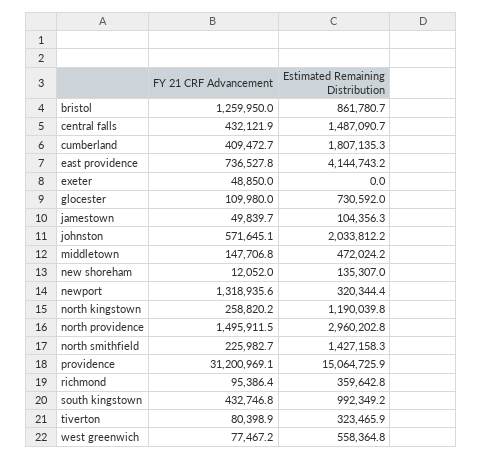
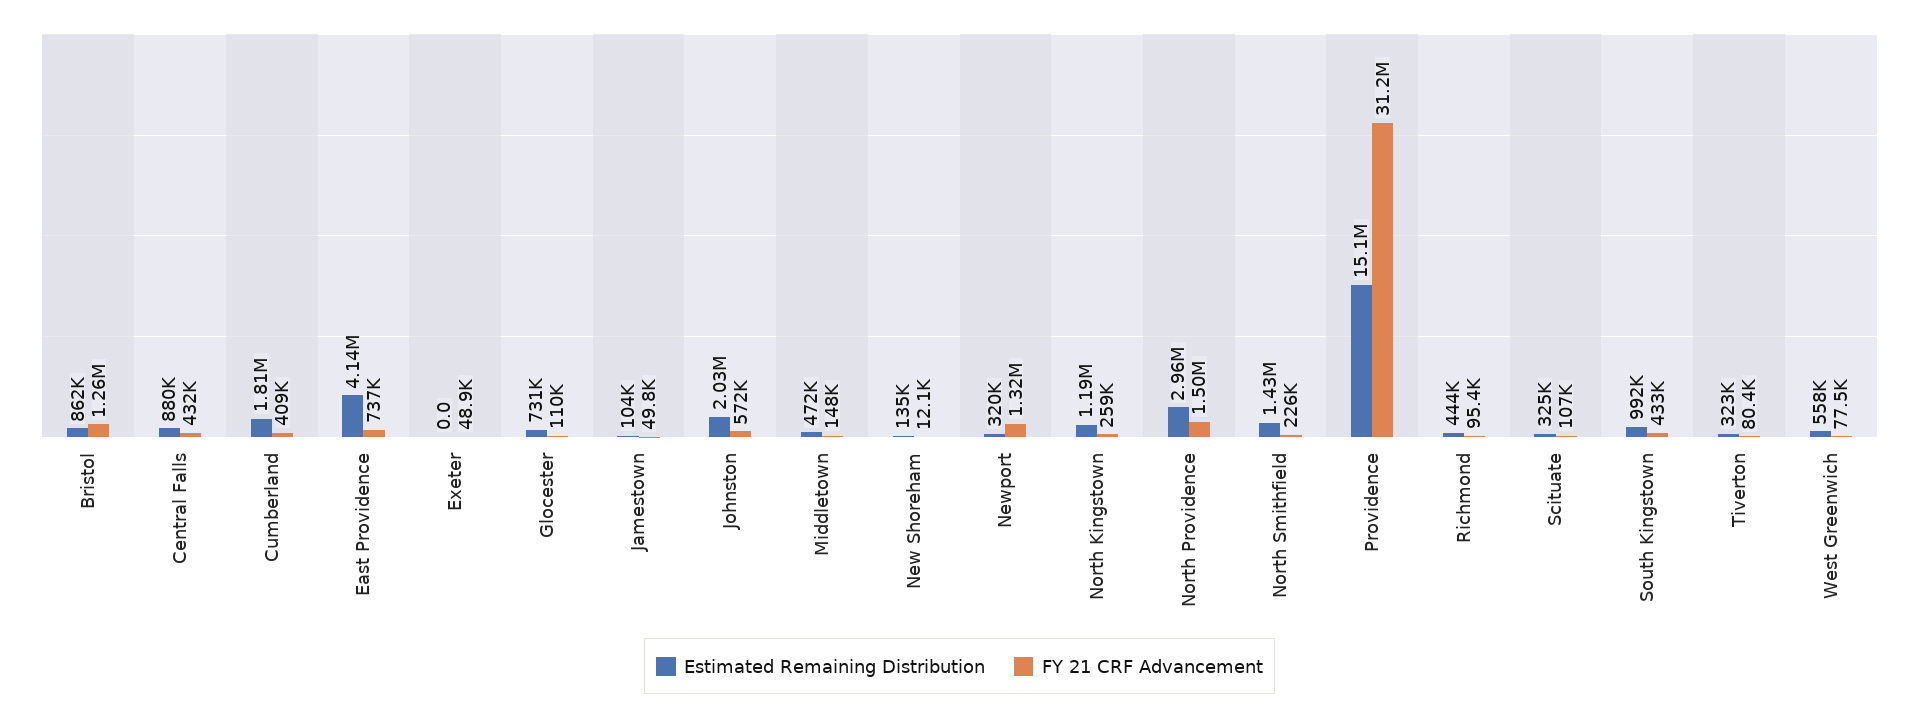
  {
    "FY 21 CRF Advancement": {
      "bristol": 1259950,
      "central falls": 432121.9,
      "cumberland": 409472.7,
      "east providence": 736527.8,
      "exeter": 48850,
      "glocester": 109980,
      "jamestown": 49839.7,
      "johnston": 571645.1,
      "middletown": 147706.8,
      "new shoreham": 12052,
      "newport": 1318935.6,
      "north kingstown": 258820.2,
      "north providence": 1495911.5,
      "north smithfield": 225982.7,
      "providence": 31200969.1,
      "richmond": 95386.4,
      "south kingstown": 432746.8,
      "tiverton": 80398.9,
-     "west greenwich": 77467.2
+     "west greenwich": 77467.2,
+     "Scituate": 107000
    },
    "Estimated Remaining Distribution": {
      "bristol": 861780.7,
-     "central falls": 1487090.7,
+     "central falls": 880000,
      "cumberland": 1807135.3,
      "east providence": 4144743.2,
      "exeter": 0,
      "glocester": 730592,
      "jamestown": 104356.3,
      "johnston": 2033812.2,
      "middletown": 472024.2,
      "new shoreham": 135307,
      "newport": 320344.4,
      "north kingstown": 1190039.8,
      "north providence": 2960202.8,
      "north smithfield": 1427158.3,
      "providence": 15064725.9,
-     "richmond": 359642.8,
+     "richmond": 444000,
      "south kingstown": 992349.2,
      "tiverton": 323465.9,
-     "west greenwich": 558364.8
+     "west greenwich": 558364.8,
+     "Scituate": 325000
    }
  }

